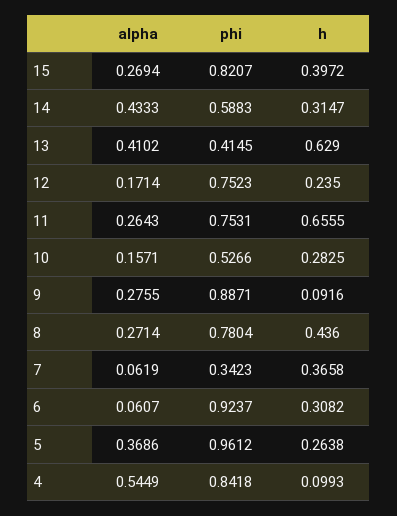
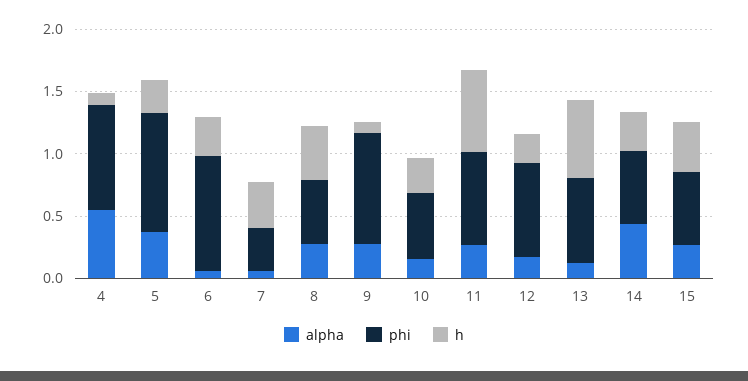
  {
    "alpha": {
      "15": 0.2694,
      "14": 0.4333,
-     "13": 0.4102,
+     "13": 0.1,
      "12": 0.1714,
      "11": 0.2643,
      "10": 0.1571,
      "9": 0.2755,
      "8": 0.2714,
      "7": 0.0619,
      "6": 0.0607,
      "5": 0.3686,
      "4": 0.5449
    },
    "phi": {
-     "15": 0.8207,
+     "15": 0.6,
      "14": 0.5883,
-     "13": 0.4145,
+     "13": 0.7,
      "12": 0.7523,
      "11": 0.7531,
      "10": 0.5266,
      "9": 0.8871,
-     "8": 0.7804,
+     "8": 0.5,
      "7": 0.3423,
      "6": 0.9237,
      "5": 0.9612,
      "4": 0.8418
    },
    "h": {
      "15": 0.3972,
      "14": 0.3147,
      "13": 0.629,
      "12": 0.235,
      "11": 0.6555,
      "10": 0.2825,
      "9": 0.0916,
      "8": 0.436,
      "7": 0.3658,
      "6": 0.3082,
      "5": 0.2638,
      "4": 0.0993
    }
  }

